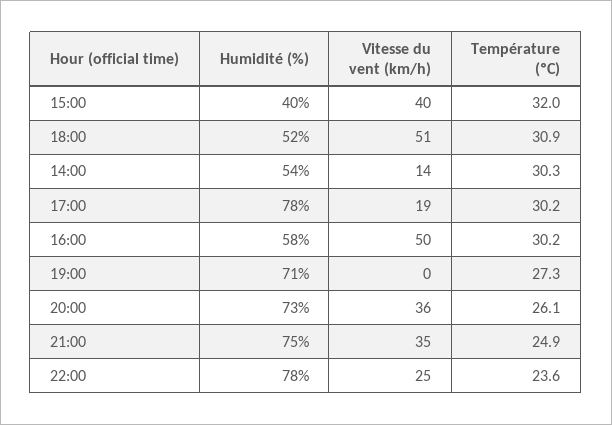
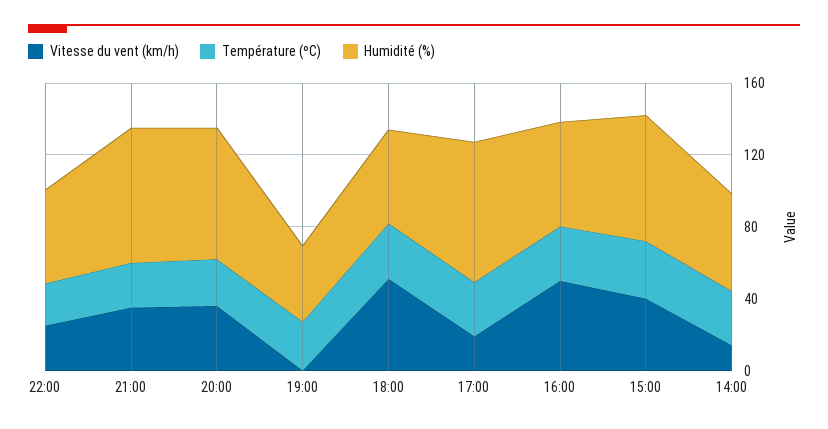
  {
    "Humidité (%)": {
-     "15:00": 40,
+     "15:00": 70,
      "18:00": 52,
      "14:00": 54,
      "17:00": 78,
      "16:00": 58,
-     "19:00": 71,
+     "19:00": 40,
      "20:00": 73,
      "21:00": 75,
-     "22:00": 78
+     "22:00": 50
    },
    "Vitesse du vent (km/h)": {
      "15:00": 40,
      "18:00": 51,
      "14:00": 14,
      "17:00": 19,
      "16:00": 50,
      "19:00": 0,
      "20:00": 36,
      "21:00": 35,
      "22:00": 25
    },
    "Température (ºC)": {
      "15:00": 32,
      "18:00": 30.9,
      "14:00": 30.3,
      "17:00": 30.2,
      "16:00": 30.2,
      "19:00": 27.3,
      "20:00": 26.1,
      "21:00": 24.9,
      "22:00": 23.6
    }
  }

